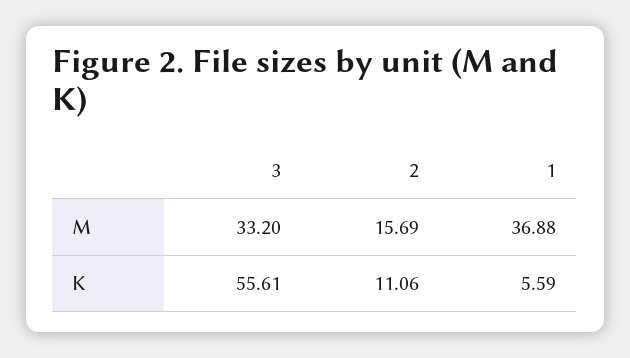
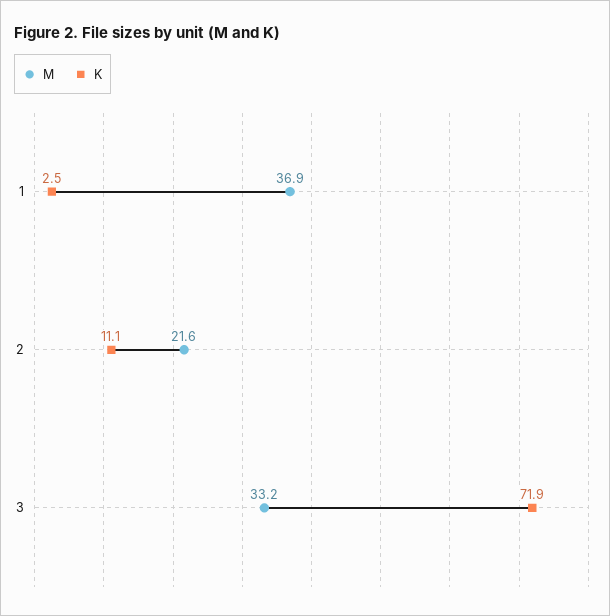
  {
    "M": {
      "3": 33.2,
-     "2": 15.69,
+     "2": 21.6,
      "1": 36.88
    },
    "K": {
-     "3": 55.61,
+     "3": 71.9,
      "2": 11.06,
-     "1": 5.59
+     "1": 2.5
    }
  }

